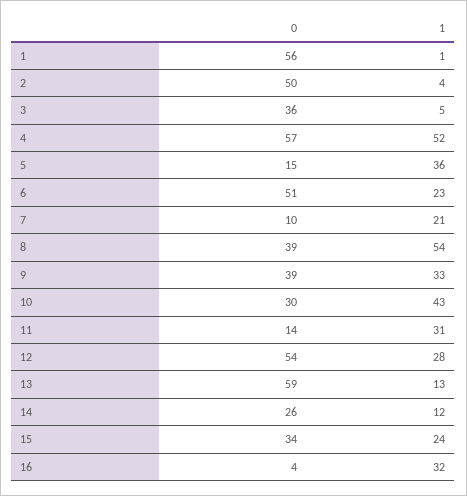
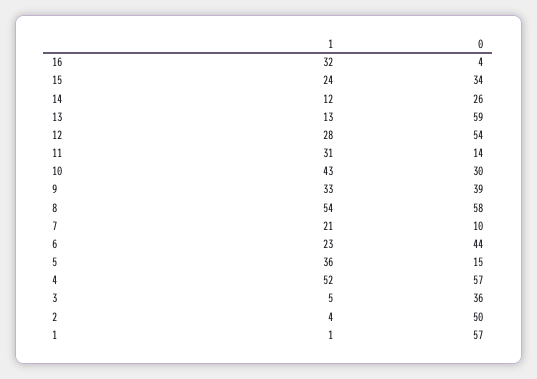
  {
    "0": {
-     "1": 56,
+     "1": 57,
      "2": 50,
      "3": 36,
      "4": 57,
      "5": 15,
-     "6": 51,
+     "6": 44,
      "7": 10,
-     "8": 39,
+     "8": 58,
      "9": 39,
      "10": 30,
      "11": 14,
      "12": 54,
      "13": 59,
      "14": 26,
      "15": 34,
      "16": 4
    },
    "1": {
      "1": 1,
      "2": 4,
      "3": 5,
      "4": 52,
      "5": 36,
      "6": 23,
      "7": 21,
      "8": 54,
      "9": 33,
      "10": 43,
      "11": 31,
      "12": 28,
      "13": 13,
      "14": 12,
      "15": 24,
      "16": 32
    }
  }

